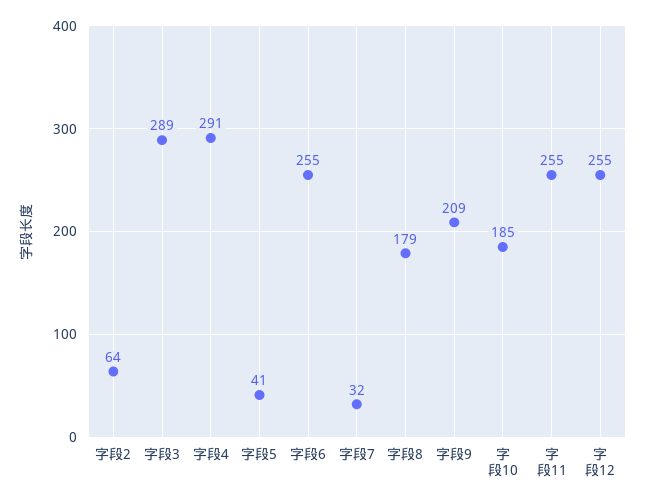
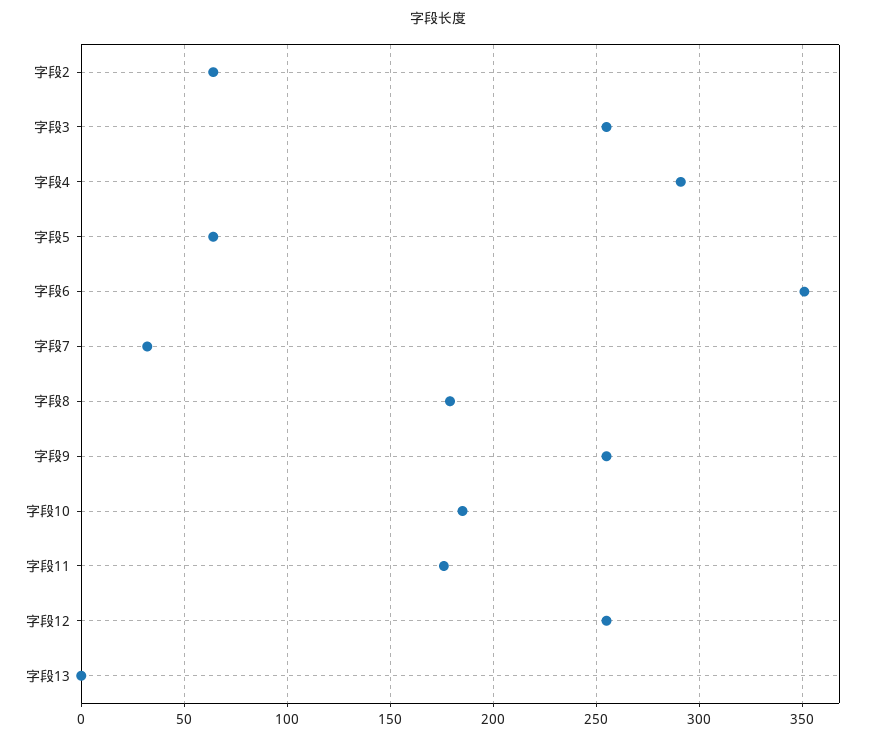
  {
    "字段2": 64,
-   "字段3": 289,
+   "字段3": 255,
    "字段4": 291,
-   "字段5": 41,
+   "字段5": 65,
-   "字段6": 255,
+   "字段6": 350,
    "字段7": 32,
    "字段8": 179,
-   "字段9": 209,
+   "字段9": 255,
    "字段10": 185,
-   "字段11": 255,
+   "字段11": 175,
-   "字段12": 255
+   "字段12": 255,
+   "字段13": 0
  }

